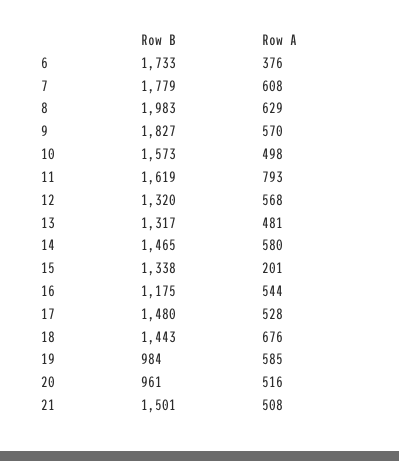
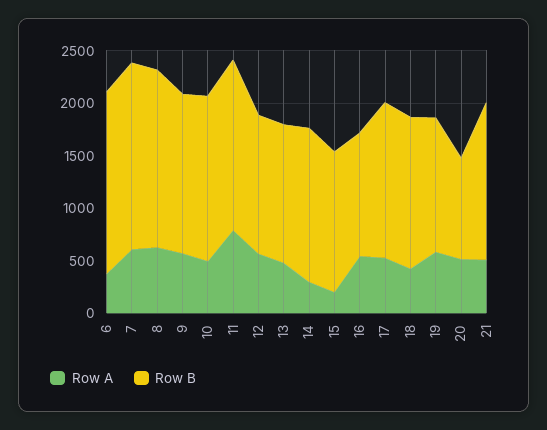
  {
    "Row B": {
      "6": 1733,
      "7": 1779,
-     "8": 1983,
+     "8": 1700,
-     "9": 1827,
+     "9": 1500,
      "10": 1573,
      "11": 1619,
      "12": 1320,
      "13": 1317,
      "14": 1465,
      "15": 1338,
      "16": 1175,
      "17": 1480,
      "18": 1443,
-     "19": 984,
+     "19": 1300,
      "20": 961,
      "21": 1501
    },
    "Row A": {
      "6": 376,
      "7": 608,
      "8": 629,
      "9": 570,
      "10": 498,
      "11": 793,
      "12": 568,
      "13": 481,
-     "14": 580,
+     "14": 300,
      "15": 201,
      "16": 544,
      "17": 528,
-     "18": 676,
+     "18": 400,
      "19": 585,
      "20": 516,
      "21": 508
    }
  }

